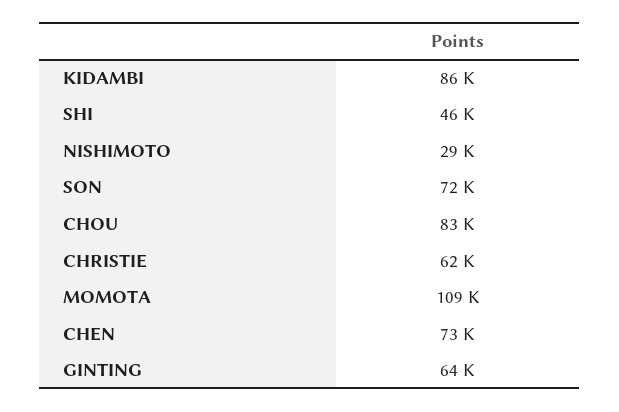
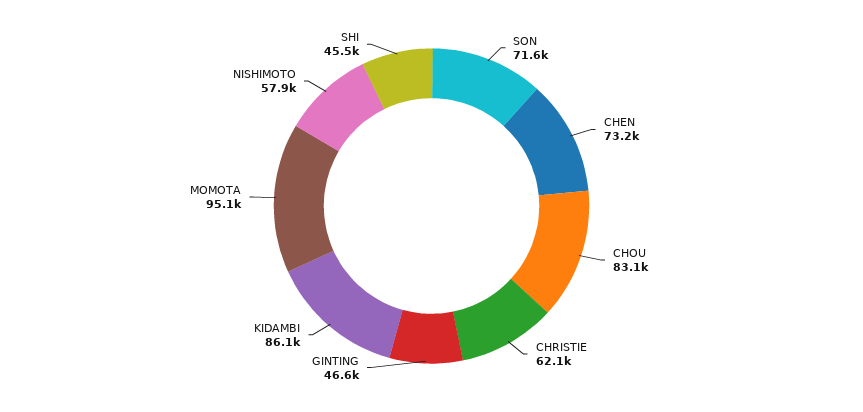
  {
    "KIDAMBI": 86100,
    "SHI": 45500,
-   "NISHIMOTO": 29000,
+   "NISHIMOTO": 57900,
    "SON": 71600,
    "CHOU": 83100,
    "CHRISTIE": 62100,
-   "MOMOTA": 109000,
+   "MOMOTA": 95100,
    "CHEN": 73200,
-   "GINTING": 64000
+   "GINTING": 46600
  }

